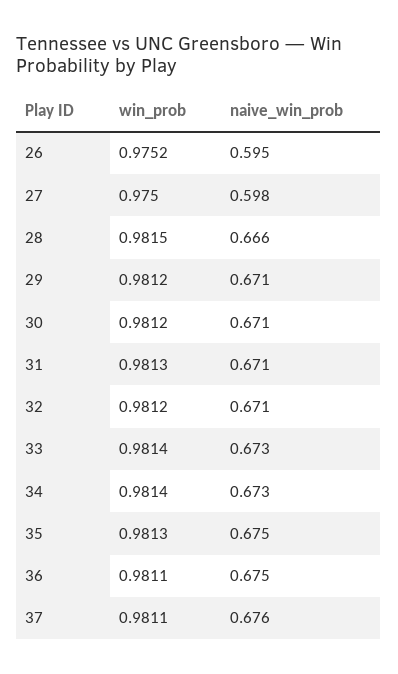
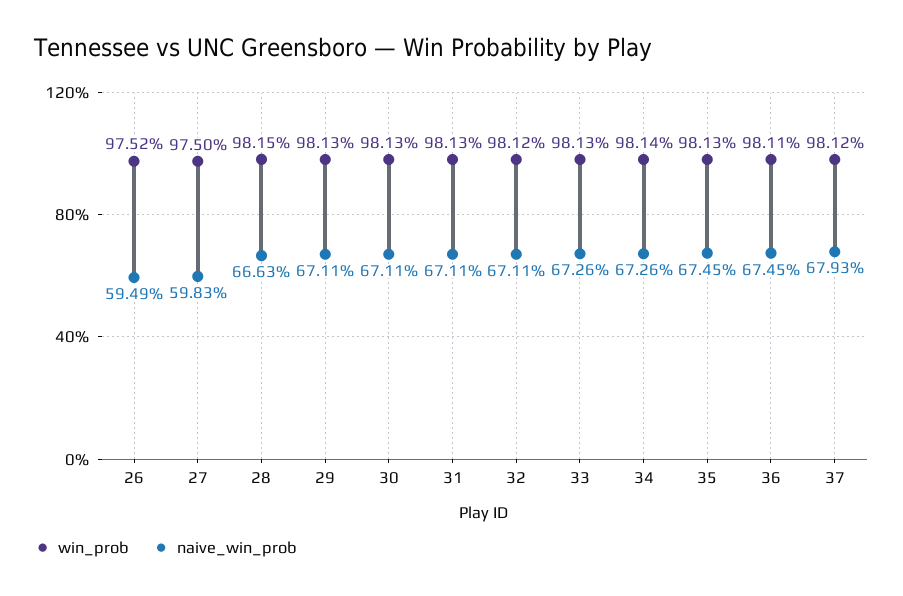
  {
    "win_prob": {
      "26": 0.9752,
      "27": 0.975,
      "28": 0.9815,
-     "29": 0.9812,
+     "29": 0.9813,
-     "30": 0.9812,
+     "30": 0.9813,
      "31": 0.9813,
      "32": 0.9812,
-     "33": 0.9814,
+     "33": 0.9813,
      "34": 0.9814,
      "35": 0.9813,
      "36": 0.9811,
-     "37": 0.9811
+     "37": 0.9812
    },
    "naive_win_prob": {
      "26": 0.5949,
      "27": 0.5983,
      "28": 0.6663,
      "29": 0.6711,
      "30": 0.6711,
      "31": 0.6711,
      "32": 0.6711,
      "33": 0.6726,
      "34": 0.6726,
      "35": 0.6745,
      "36": 0.6745,
-     "37": 0.676
+     "37": 0.6793
    }
  }

